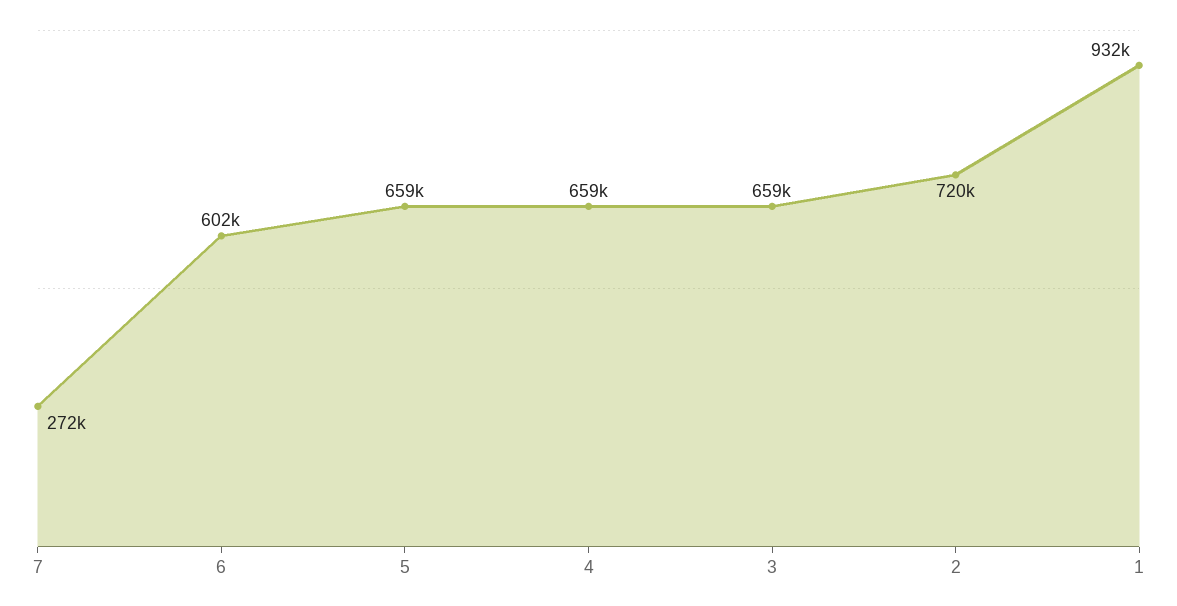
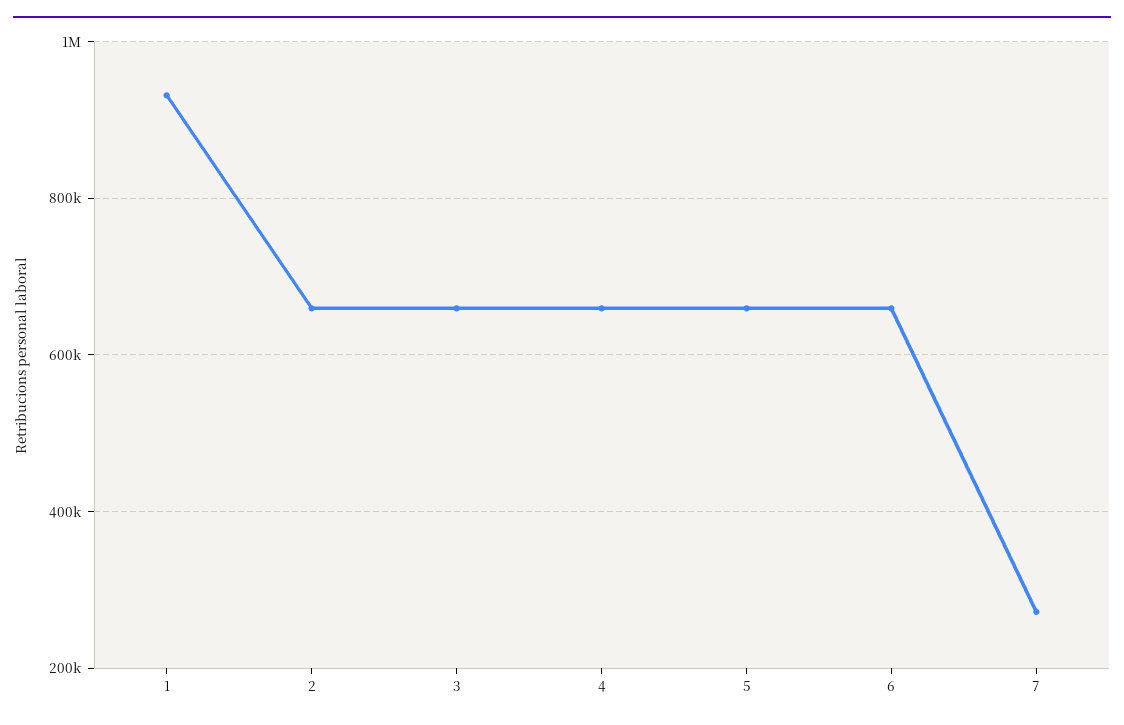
  {
    "7": 272000,
-   "6": 602000,
+   "6": 660000,
    "5": 659000,
    "4": 659000,
    "3": 659000,
-   "2": 720000,
+   "2": 660000,
    "1": 932000
  }

